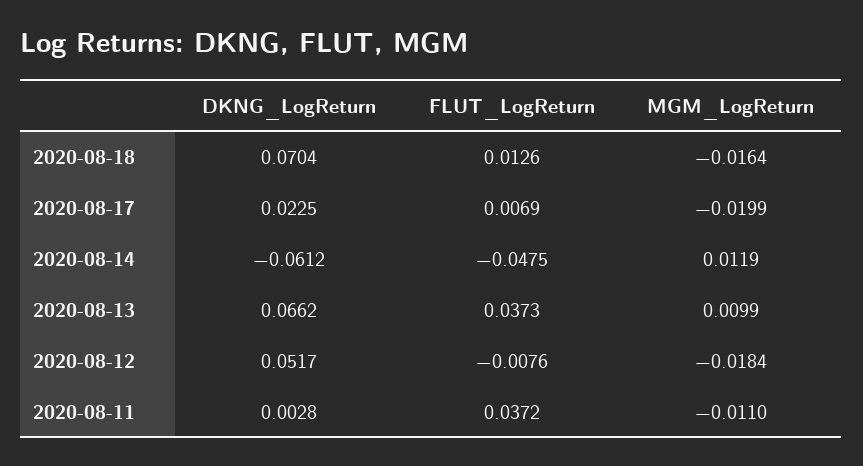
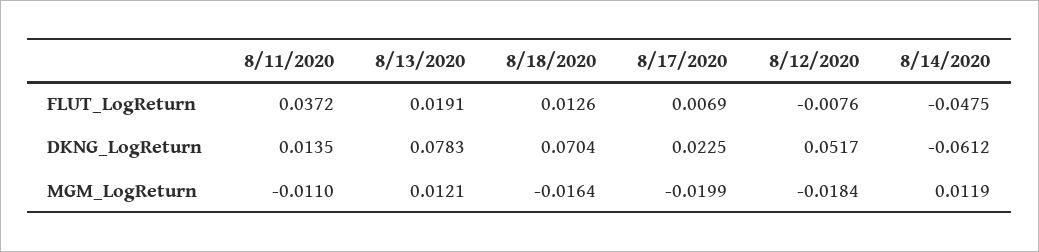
  {
    "DKNG_LogReturn": {
      "2020-08-18": 0.0704,
      "2020-08-17": 0.0225,
      "2020-08-14": -0.0612,
-     "2020-08-13": 0.0662,
+     "2020-08-13": 0.0783,
      "2020-08-12": 0.0517,
-     "2020-08-11": 0.0028
+     "2020-08-11": 0.0135
    },
    "FLUT_LogReturn": {
      "2020-08-18": 0.0126,
      "2020-08-17": 0.0069,
      "2020-08-14": -0.0475,
-     "2020-08-13": 0.0373,
+     "2020-08-13": 0.0191,
      "2020-08-12": -0.0076,
      "2020-08-11": 0.0372
    },
    "MGM_LogReturn": {
      "2020-08-18": -0.0164,
      "2020-08-17": -0.0199,
      "2020-08-14": 0.0119,
-     "2020-08-13": 0.0099,
+     "2020-08-13": 0.0121,
      "2020-08-12": -0.0184,
      "2020-08-11": -0.011
    }
  }

